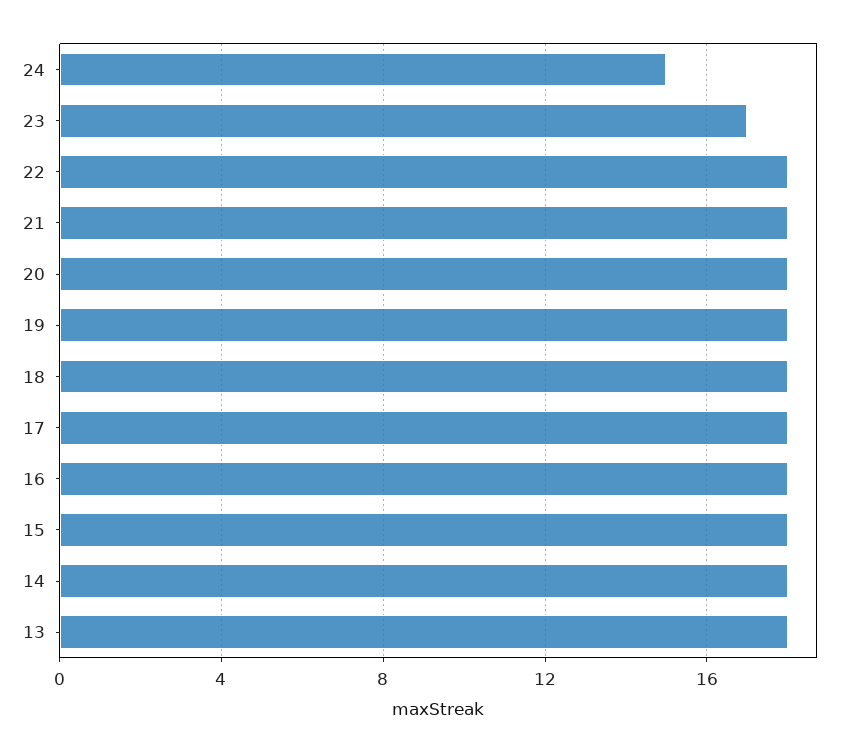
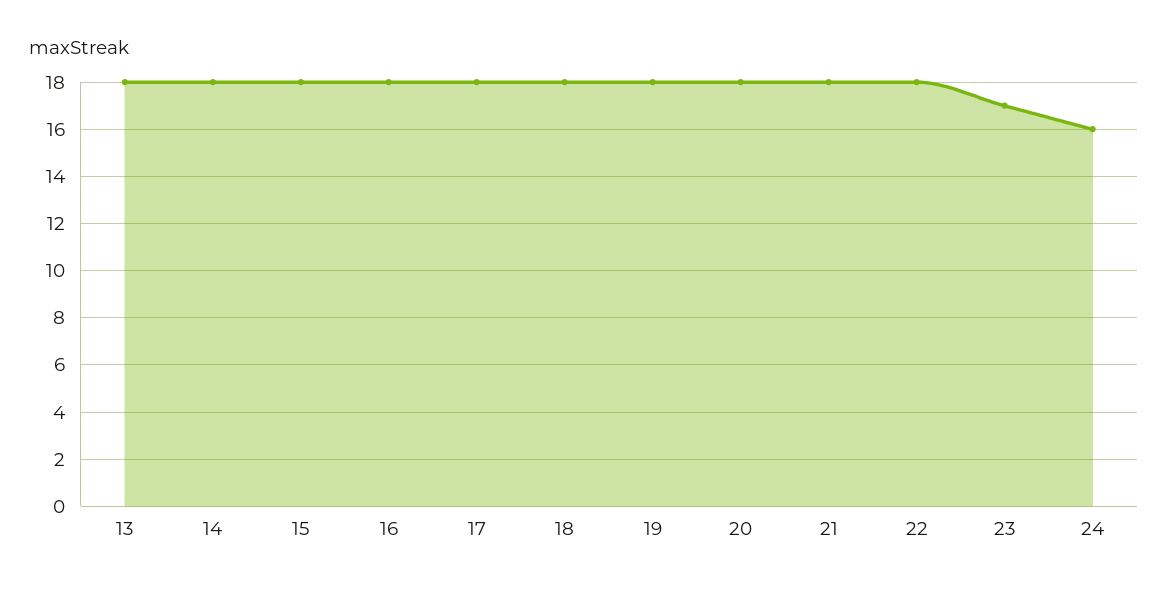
  {
-   "24": 15,
+   "24": 16,
    "23": 17,
    "22": 18,
    "21": 18,
    "20": 18,
    "19": 18,
    "18": 18,
    "17": 18,
    "16": 18,
    "15": 18,
    "14": 18,
    "13": 18
  }

